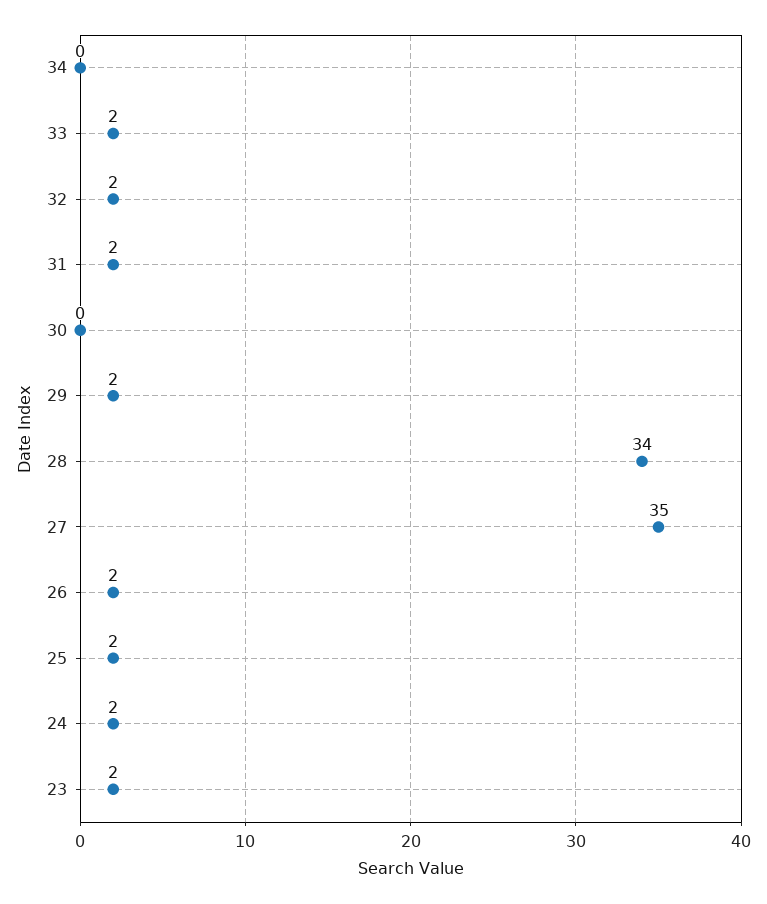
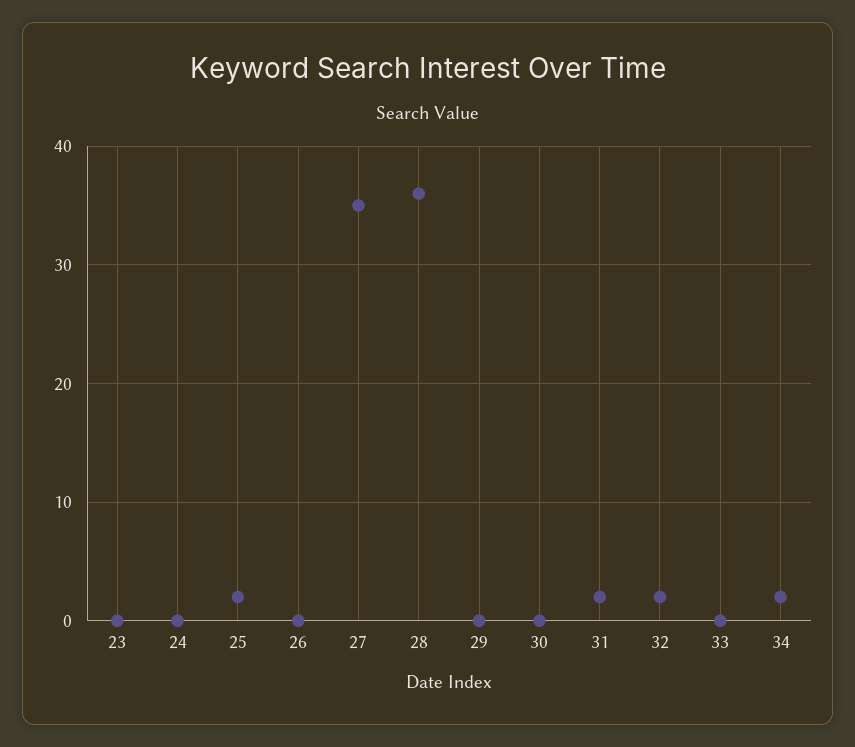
  {
-   "34": 0,
+   "34": 2,
-   "33": 2,
+   "33": 0,
    "32": 2,
    "31": 2,
    "30": 0,
-   "29": 2,
+   "29": 0,
-   "28": 34,
+   "28": 36,
    "27": 35,
-   "26": 2,
+   "26": 0,
    "25": 2,
-   "24": 2,
+   "24": 0,
-   "23": 2
+   "23": 0
  }

